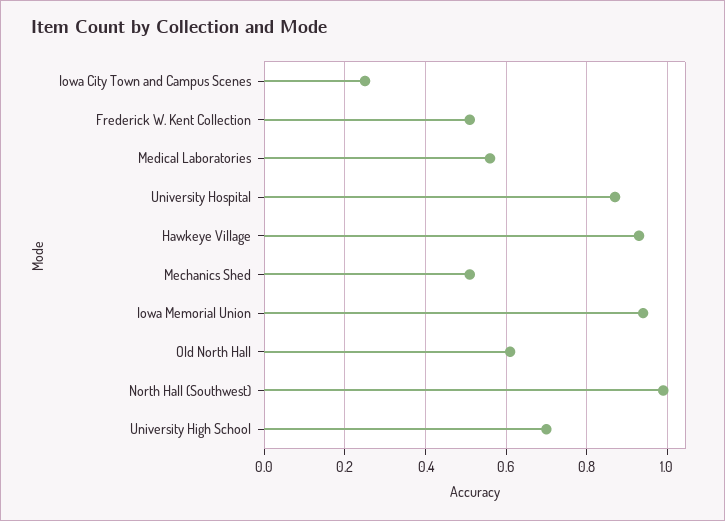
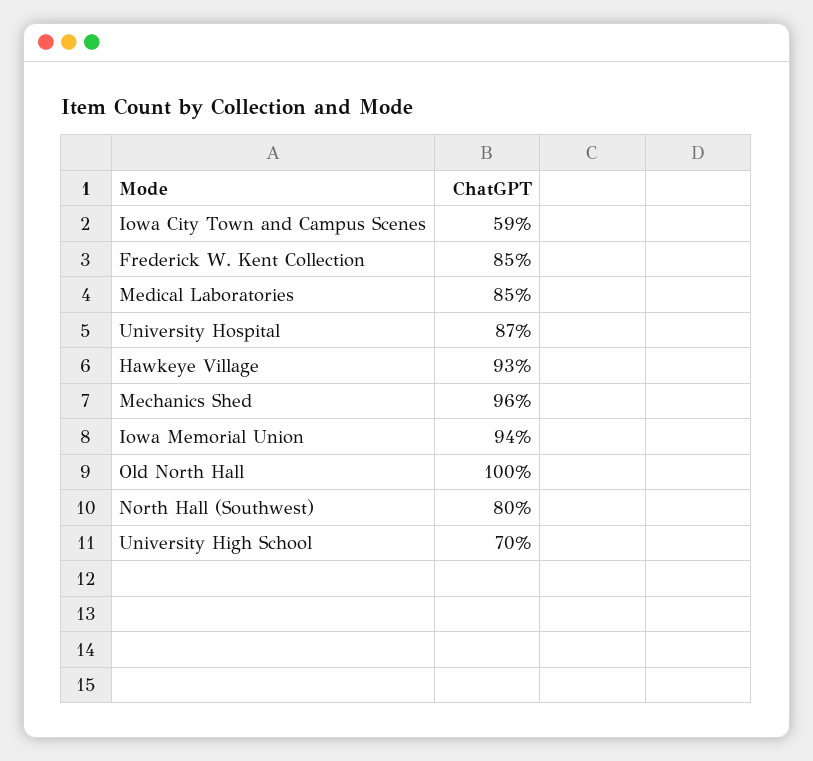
  {
-   "Iowa City Town and Campus Scenes": 0.25,
+   "Iowa City Town and Campus Scenes": 0.59,
-   "Frederick W. Kent Collection": 0.5,
+   "Frederick W. Kent Collection": 0.85,
-   "Medical Laboratories": 0.55,
+   "Medical Laboratories": 0.85,
    "University Hospital": 0.87,
    "Hawkeye Village": 0.93,
-   "Mechanics Shed": 0.5,
+   "Mechanics Shed": 0.96,
    "Iowa Memorial Union": 0.94,
-   "Old North Hall": 0.6,
+   "Old North Hall": 1,
-   "North Hall (Southwest)": 1,
+   "North Hall (Southwest)": 0.8,
    "University High School": 0.7
  }

